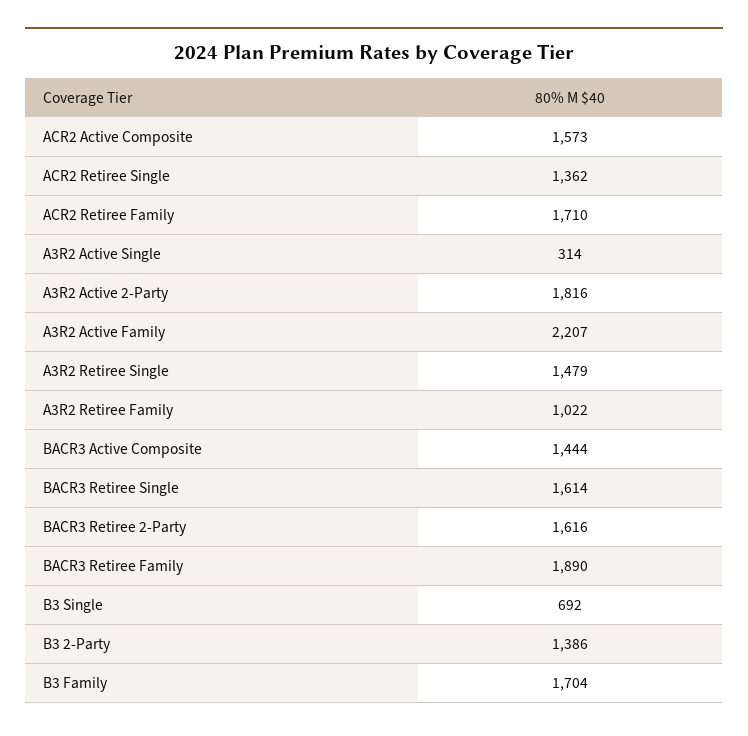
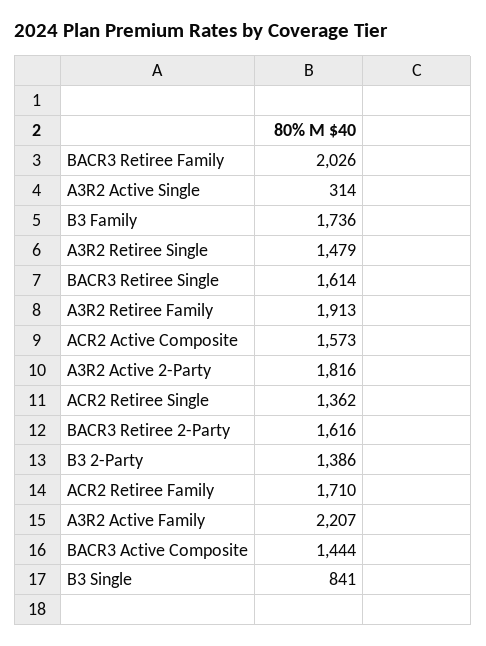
  {
    "ACR2 Active Composite": 1573,
    "ACR2 Retiree Single": 1362,
    "ACR2 Retiree Family": 1710,
    "A3R2 Active Single": 314,
    "A3R2 Active 2-Party": 1816,
    "A3R2 Active Family": 2207,
    "A3R2 Retiree Single": 1479,
-   "A3R2 Retiree Family": 1022,
+   "A3R2 Retiree Family": 1913,
    "BACR3 Active Composite": 1444,
    "BACR3 Retiree Single": 1614,
    "BACR3 Retiree 2-Party": 1616,
-   "BACR3 Retiree Family": 1890,
+   "BACR3 Retiree Family": 2026,
-   "B3 Single": 692,
+   "B3 Single": 841,
    "B3 2-Party": 1386,
-   "B3 Family": 1704
+   "B3 Family": 1736
  }

